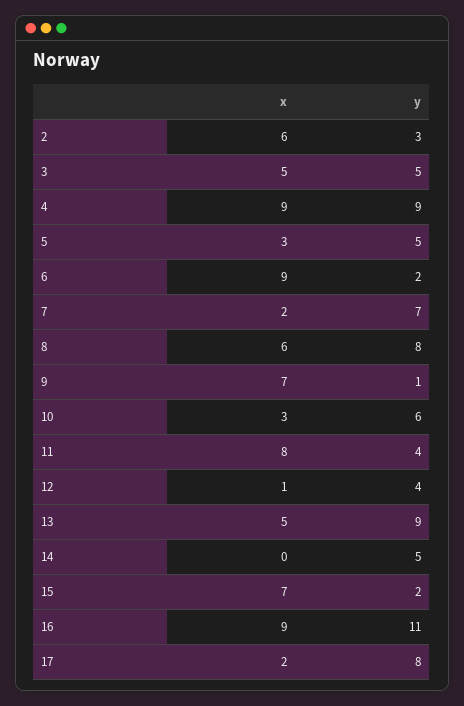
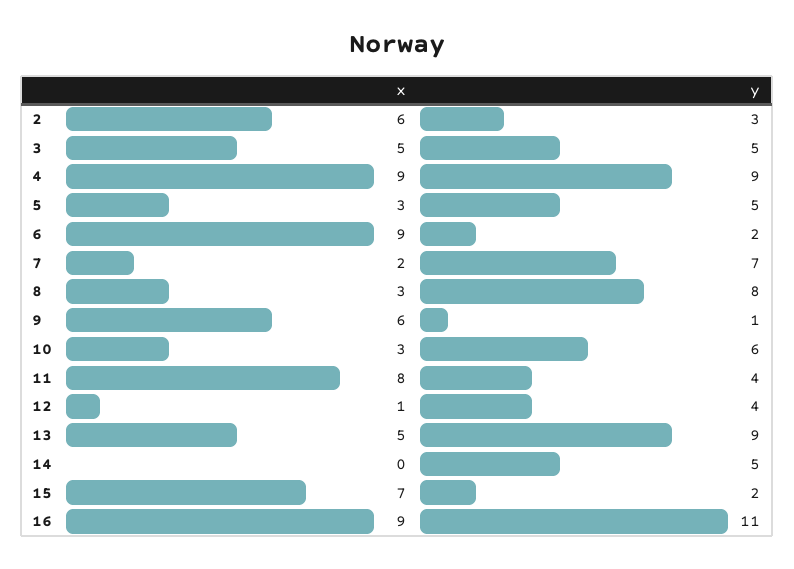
  {
    "x": {
      "2": 6,
      "3": 5,
      "4": 9,
      "5": 3,
      "6": 9,
      "7": 2,
-     "8": 6,
+     "8": 3,
-     "9": 7,
+     "9": 6,
      "10": 3,
      "11": 8,
      "12": 1,
      "13": 5,
      "14": 0,
      "15": 7,
-     "16": 9,
+     "16": 9
-     "17": 2
    },
    "y": {
      "2": 3,
      "3": 5,
      "4": 9,
      "5": 5,
      "6": 2,
      "7": 7,
      "8": 8,
      "9": 1,
      "10": 6,
      "11": 4,
      "12": 4,
      "13": 9,
      "14": 5,
      "15": 2,
-     "16": 11,
+     "16": 11
-     "17": 8
    }
  }

